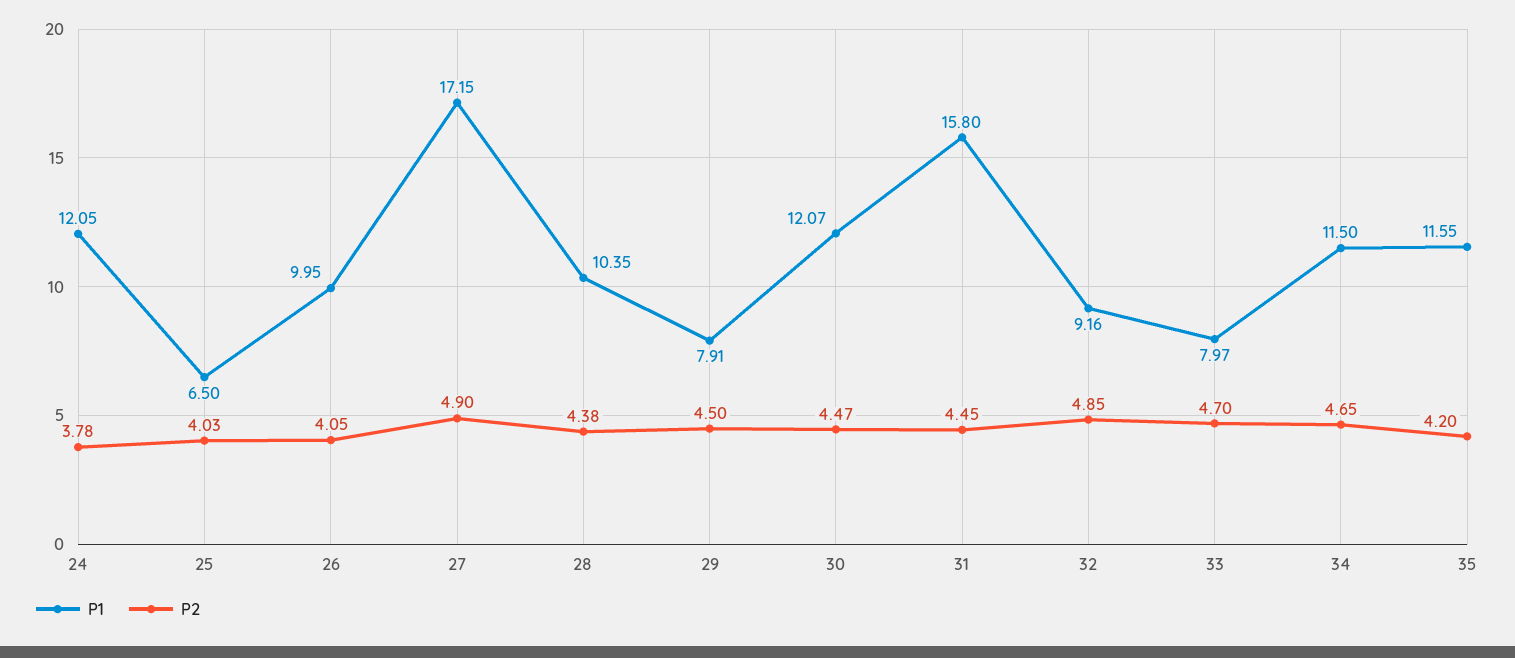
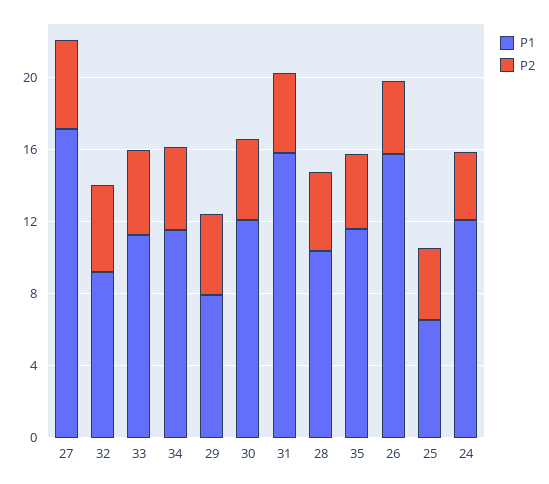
  {
    "P1": {
      "24": 12.05,
      "25": 6.5,
-     "26": 9.95,
+     "26": 16,
      "27": 17.15,
      "28": 10.35,
      "29": 7.91,
      "30": 12.07,
      "31": 15.8,
      "32": 9.16,
-     "33": 7.97,
+     "33": 11,
      "34": 11.5,
      "35": 11.55
    },
    "P2": {
      "24": 3.78,
      "25": 4.03,
      "26": 4.05,
      "27": 4.9,
      "28": 4.38,
      "29": 4.5,
      "30": 4.47,
      "31": 4.45,
      "32": 4.85,
      "33": 4.7,
      "34": 4.65,
      "35": 4.2
    }
  }

